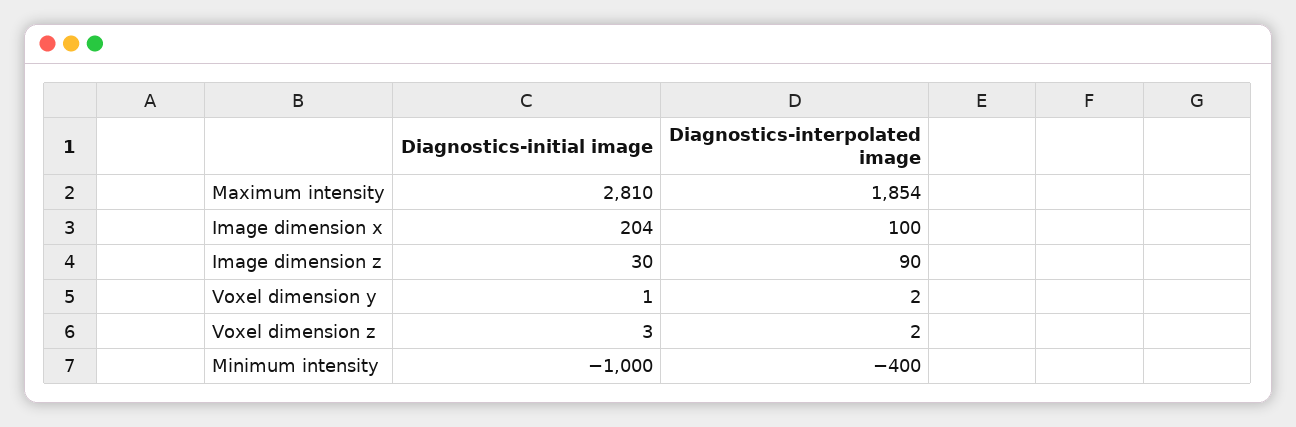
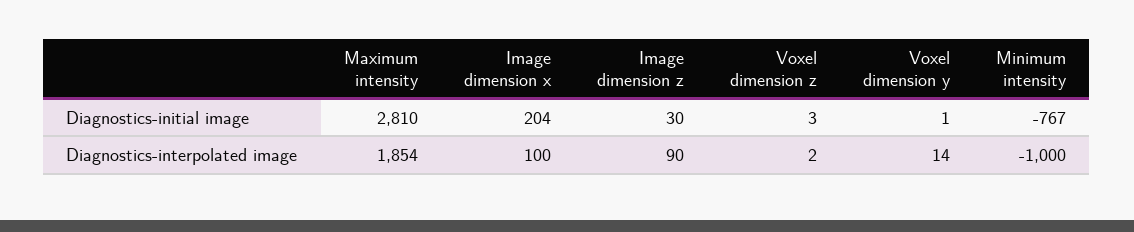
  {
    "Diagnostics-initial image": {
      "Maximum intensity": 2810,
      "Image dimension x": 204,
      "Image dimension z": 30,
      "Voxel dimension y": 1,
      "Voxel dimension z": 3,
-     "Minimum intensity": -1000
+     "Minimum intensity": -767
    },
    "Diagnostics-interpolated image": {
      "Maximum intensity": 1854,
      "Image dimension x": 100,
      "Image dimension z": 90,
-     "Voxel dimension y": 2,
+     "Voxel dimension y": 14,
      "Voxel dimension z": 2,
-     "Minimum intensity": -400
+     "Minimum intensity": -1000
    }
  }

